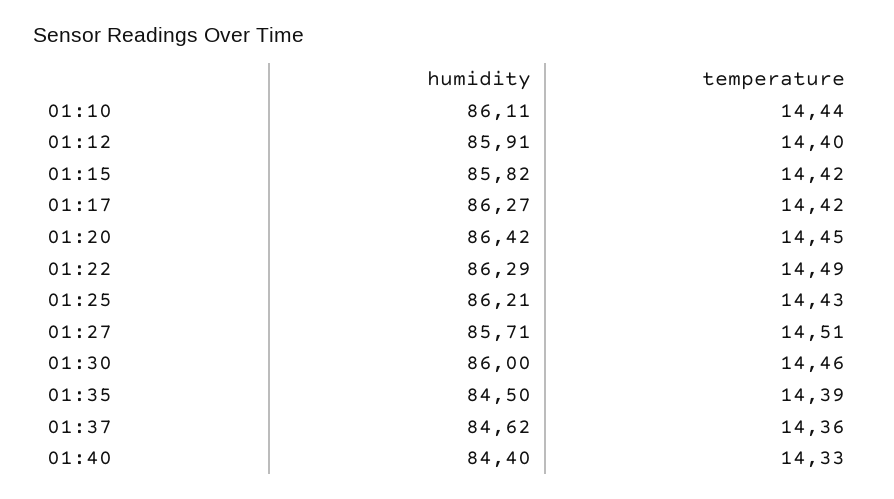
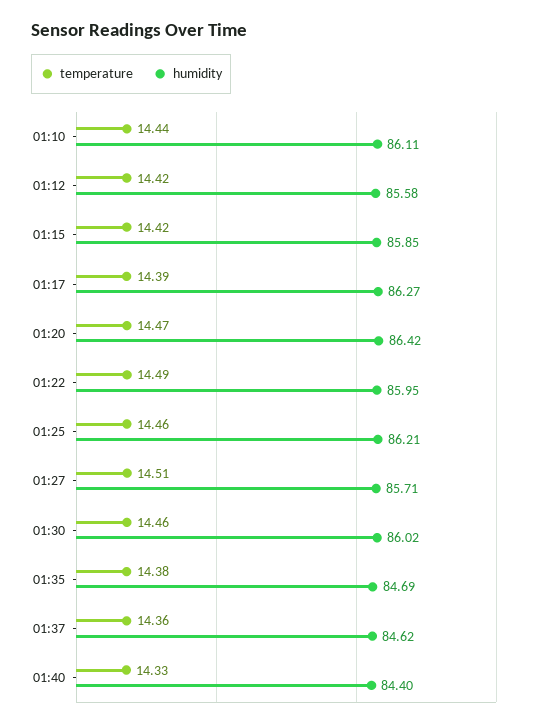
  {
    "humidity": {
      "01:10": 86.11,
-     "01:12": 85.91,
+     "01:12": 85.58,
-     "01:15": 85.82,
+     "01:15": 85.85,
      "01:17": 86.27,
      "01:20": 86.42,
-     "01:22": 86.29,
+     "01:22": 85.95,
      "01:25": 86.21,
      "01:27": 85.71,
-     "01:30": 86,
+     "01:30": 86.02,
-     "01:35": 84.5,
+     "01:35": 84.69,
      "01:37": 84.62,
      "01:40": 84.4
    },
    "temperature": {
      "01:10": 14.44,
-     "01:12": 14.4,
+     "01:12": 14.42,
      "01:15": 14.42,
-     "01:17": 14.42,
+     "01:17": 14.39,
-     "01:20": 14.45,
+     "01:20": 14.47,
      "01:22": 14.49,
-     "01:25": 14.43,
+     "01:25": 14.46,
      "01:27": 14.51,
      "01:30": 14.46,
-     "01:35": 14.39,
+     "01:35": 14.38,
      "01:37": 14.36,
      "01:40": 14.33
    }
  }

